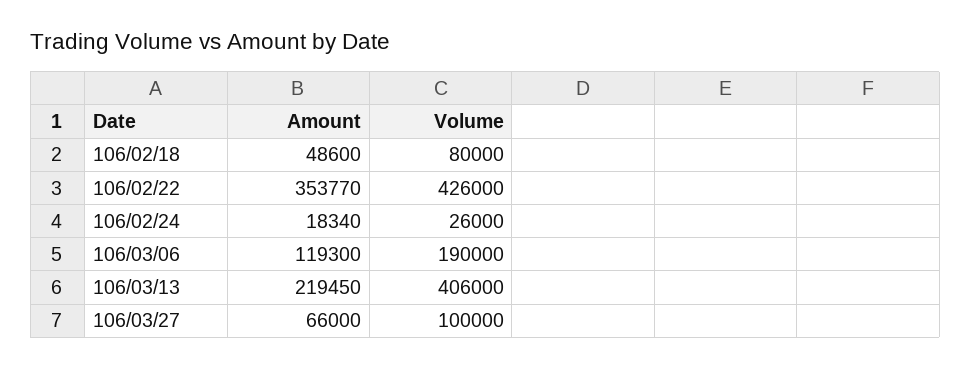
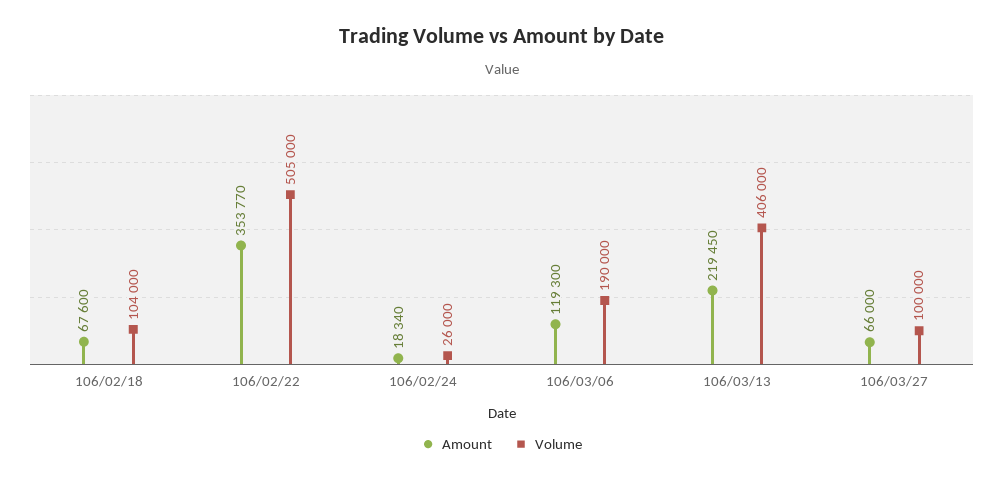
  {
    "Amount": {
-     "106/02/18": 48600,
+     "106/02/18": 67600,
      "106/02/22": 353770,
      "106/02/24": 18340,
      "106/03/06": 119300,
      "106/03/13": 219450,
      "106/03/27": 66000
    },
    "Volume": {
-     "106/02/18": 80000,
+     "106/02/18": 104000,
-     "106/02/22": 426000,
+     "106/02/22": 505000,
      "106/02/24": 26000,
      "106/03/06": 190000,
      "106/03/13": 406000,
      "106/03/27": 100000
    }
  }

